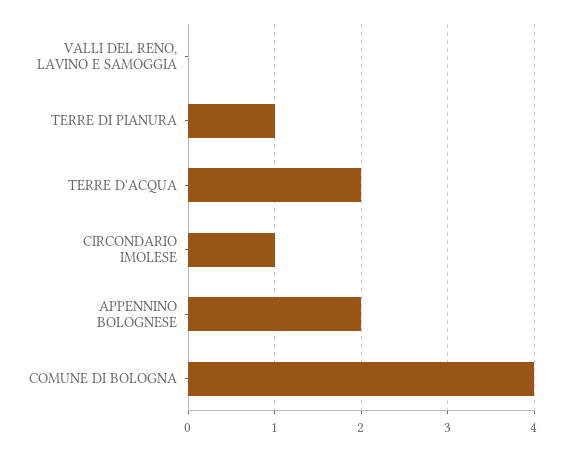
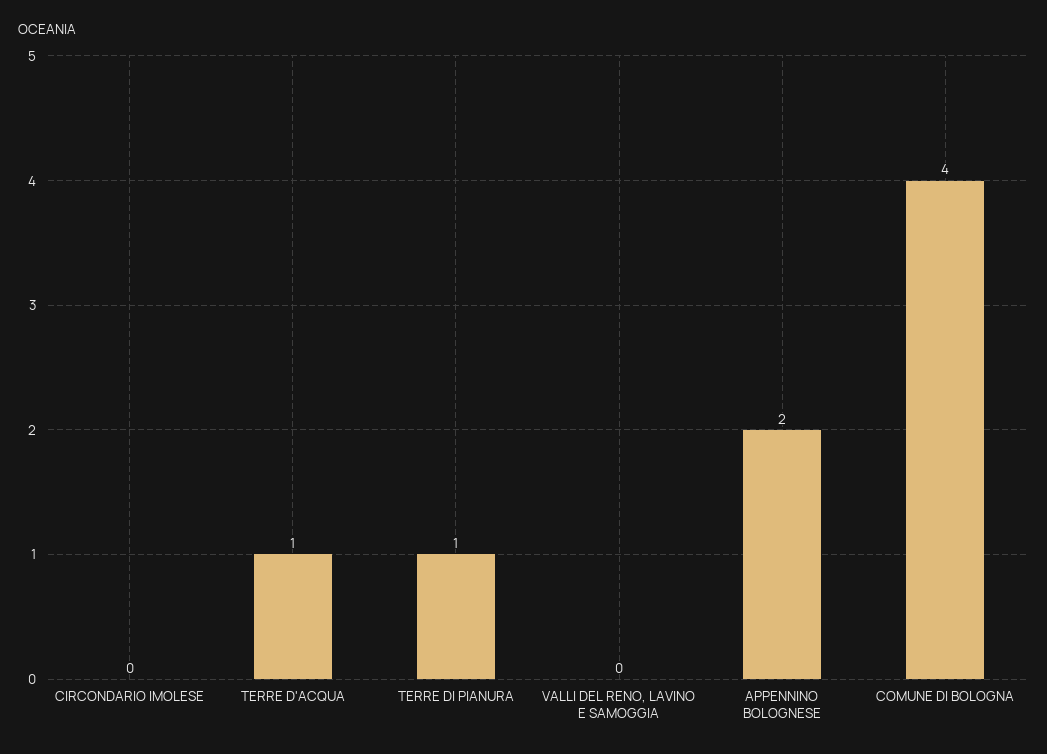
  {
    "VALLI DEL RENO, LAVINO E SAMOGGIA": 0,
    "TERRE DI PIANURA": 1,
-   "TERRE D'ACQUA": 2,
+   "TERRE D'ACQUA": 1,
-   "CIRCONDARIO IMOLESE": 1,
+   "CIRCONDARIO IMOLESE": 0,
    "APPENNINO BOLOGNESE": 2,
    "COMUNE DI BOLOGNA": 4
  }

